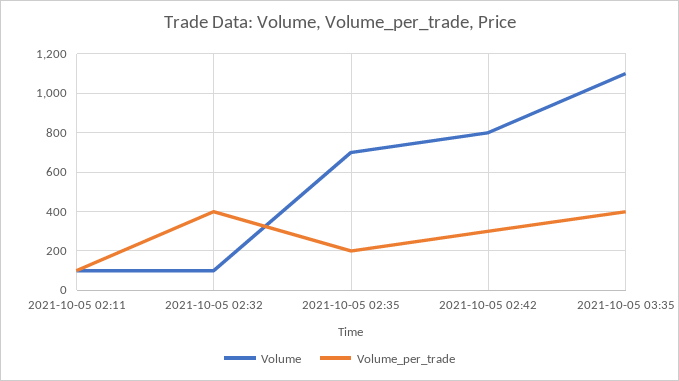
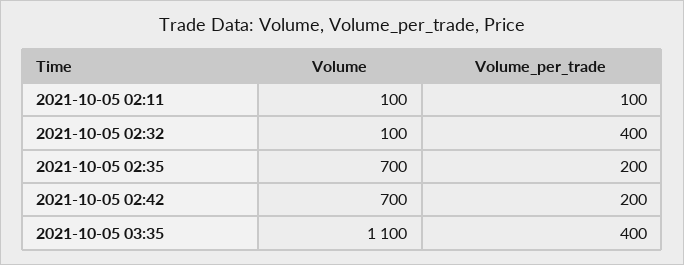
  {
    "Volume": {
      "2021-10-05 02:11": 100,
      "2021-10-05 02:32": 100,
      "2021-10-05 02:35": 700,
-     "2021-10-05 02:42": 800,
+     "2021-10-05 02:42": 700,
      "2021-10-05 03:35": 1100
    },
    "Volume_per_trade": {
      "2021-10-05 02:11": 100,
      "2021-10-05 02:32": 400,
      "2021-10-05 02:35": 200,
-     "2021-10-05 02:42": 300,
+     "2021-10-05 02:42": 200,
      "2021-10-05 03:35": 400
    }
  }

